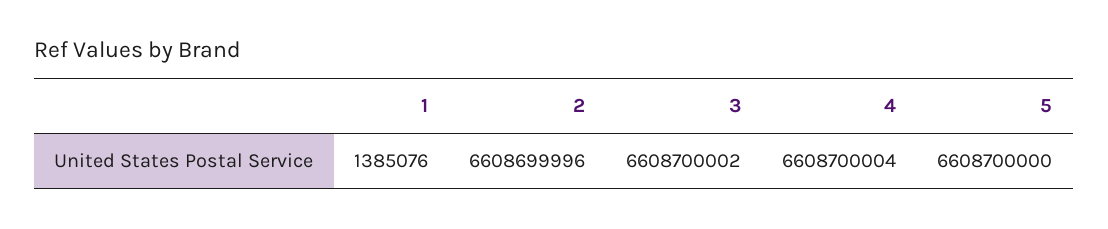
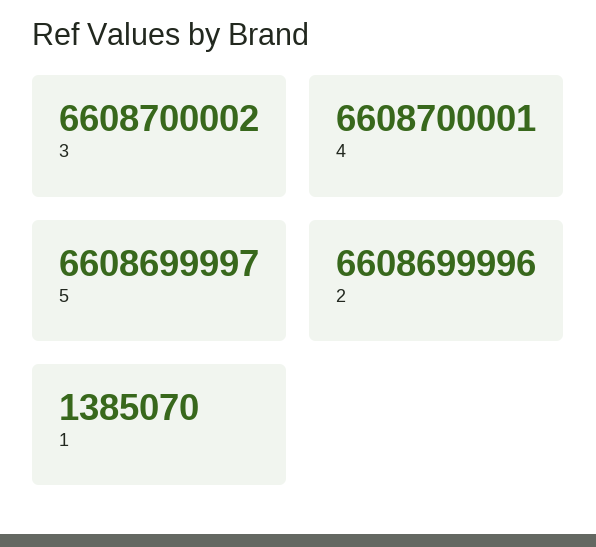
  {
-   "1": 1385076,
+   "1": 1385070,
    "2": 6608699996,
    "3": 6608700002,
-   "4": 6608700004,
+   "4": 6608700001,
-   "5": 6608700000
+   "5": 6608699997
  }

